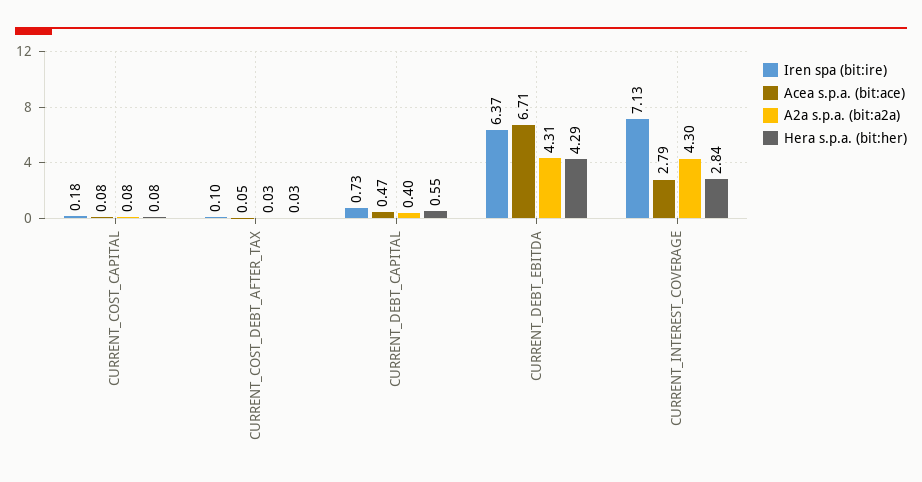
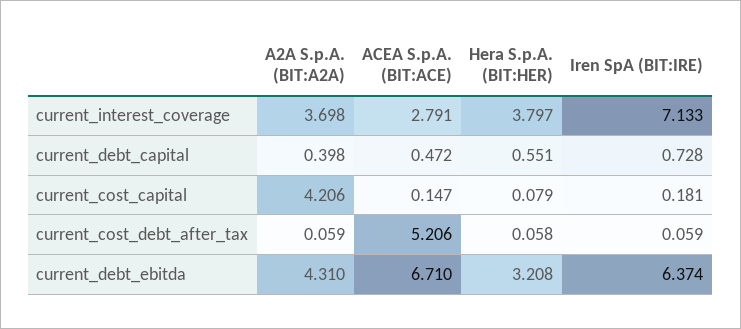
  {
    "Iren spa (bit:ire)": {
      "CURRENT_COST_CAPITAL": 0.181,
-     "CURRENT_COST_DEBT_AFTER_TAX": 0.1,
+     "CURRENT_COST_DEBT_AFTER_TAX": 0.059,
      "CURRENT_DEBT_CAPITAL": 0.728,
      "CURRENT_DEBT_EBITDA": 6.374,
      "CURRENT_INTEREST_COVERAGE": 7.133
    },
    "Acea s.p.a. (bit:ace)": {
-     "CURRENT_COST_CAPITAL": 0.08,
+     "CURRENT_COST_CAPITAL": 0.147,
-     "CURRENT_COST_DEBT_AFTER_TAX": 0.05,
+     "CURRENT_COST_DEBT_AFTER_TAX": 5.206,
      "CURRENT_DEBT_CAPITAL": 0.472,
      "CURRENT_DEBT_EBITDA": 6.71,
      "CURRENT_INTEREST_COVERAGE": 2.791
    },
    "A2a s.p.a. (bit:a2a)": {
-     "CURRENT_COST_CAPITAL": 0.08,
+     "CURRENT_COST_CAPITAL": 4.206,
-     "CURRENT_COST_DEBT_AFTER_TAX": 0.03,
+     "CURRENT_COST_DEBT_AFTER_TAX": 0.059,
      "CURRENT_DEBT_CAPITAL": 0.398,
      "CURRENT_DEBT_EBITDA": 4.31,
-     "CURRENT_INTEREST_COVERAGE": 4.3
+     "CURRENT_INTEREST_COVERAGE": 3.698
    },
    "Hera s.p.a. (bit:her)": {
      "CURRENT_COST_CAPITAL": 0.079,
-     "CURRENT_COST_DEBT_AFTER_TAX": 0.03,
+     "CURRENT_COST_DEBT_AFTER_TAX": 0.058,
      "CURRENT_DEBT_CAPITAL": 0.551,
-     "CURRENT_DEBT_EBITDA": 4.29,
+     "CURRENT_DEBT_EBITDA": 3.208,
-     "CURRENT_INTEREST_COVERAGE": 2.84
+     "CURRENT_INTEREST_COVERAGE": 3.797
    }
  }

